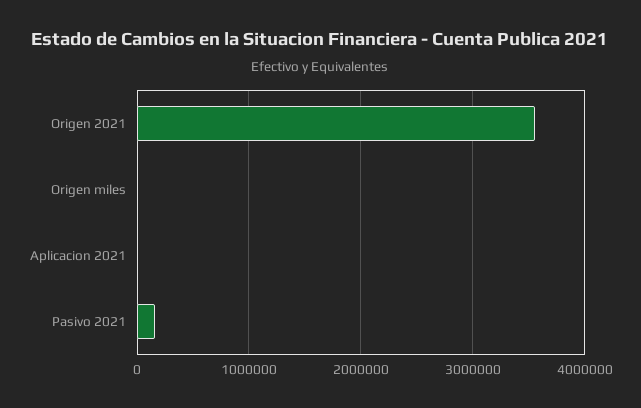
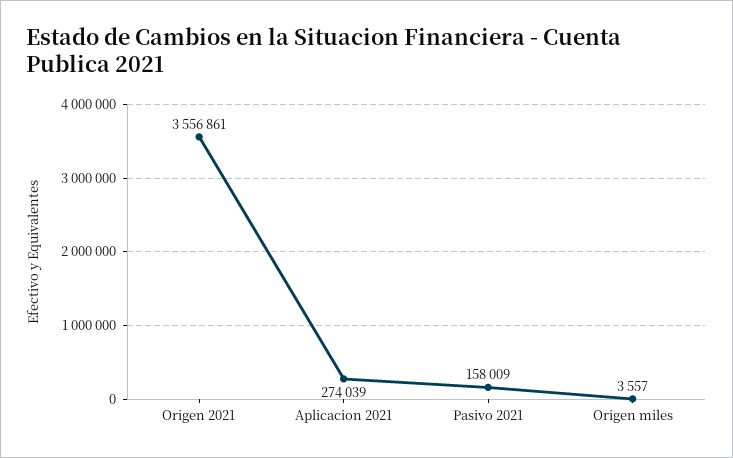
  {
    "Origen 2021": 3556861,
    "Origen miles": 3557,
-   "Aplicacion 2021": 0,
+   "Aplicacion 2021": 274039,
    "Pasivo 2021": 158009
  }

